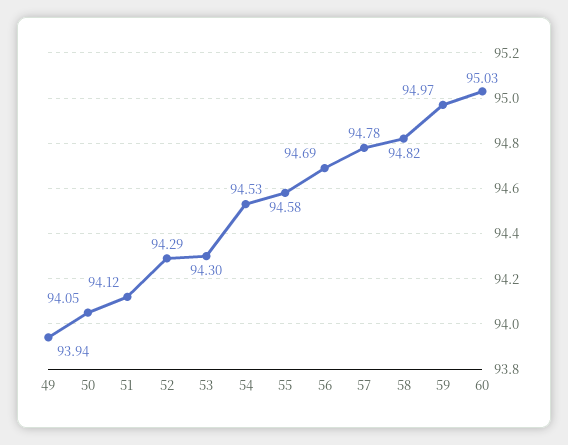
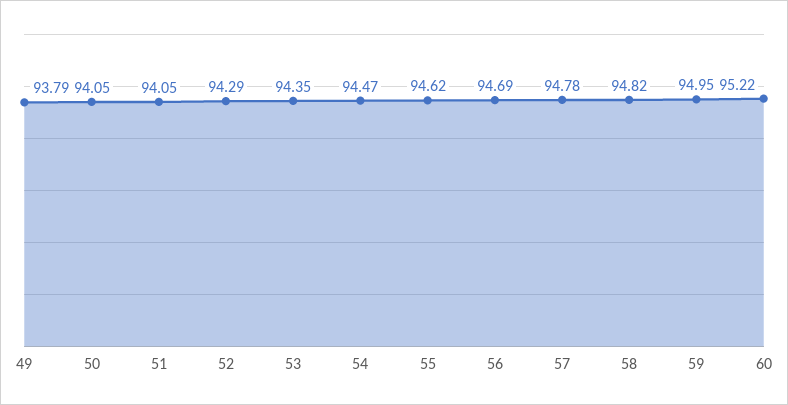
  {
-   "49": 93.94,
+   "49": 93.79,
    "50": 94.05,
-   "51": 94.12,
+   "51": 94.05,
    "52": 94.29,
-   "53": 94.3,
+   "53": 94.35,
-   "54": 94.53,
+   "54": 94.47,
-   "55": 94.58,
+   "55": 94.62,
    "56": 94.69,
    "57": 94.78,
    "58": 94.82,
-   "59": 94.97,
+   "59": 94.95,
-   "60": 95.03
+   "60": 95.22
  }

